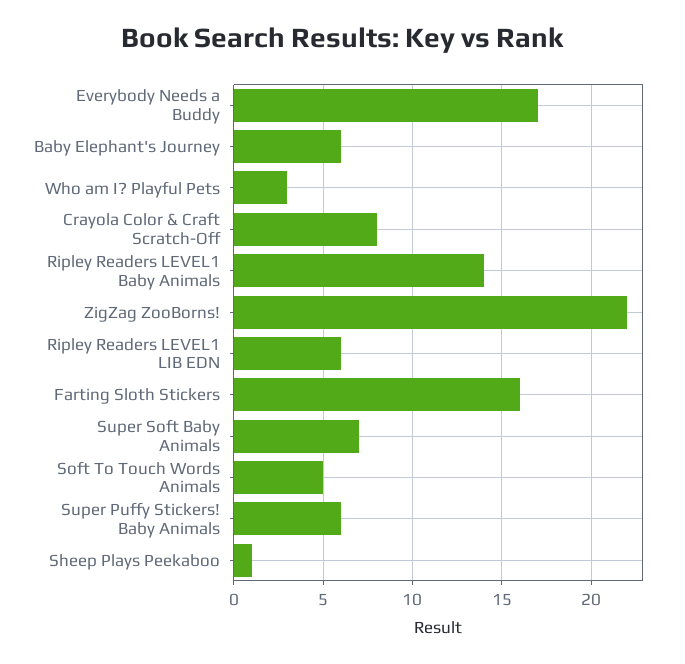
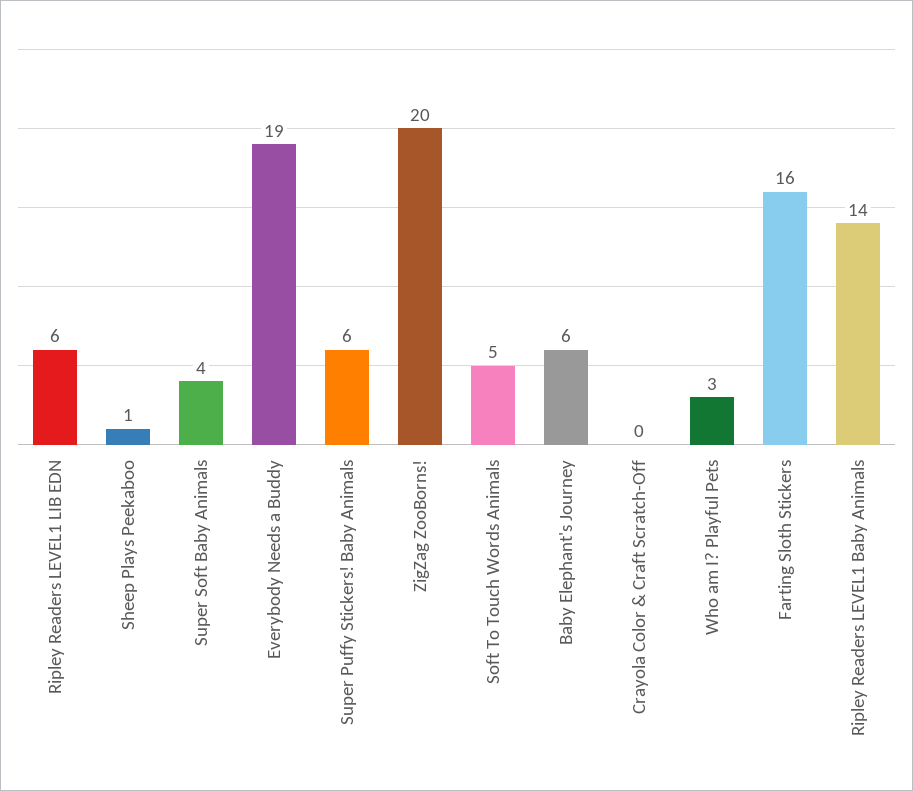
  {
-   "Everybody Needs a Buddy": 17,
+   "Everybody Needs a Buddy": 19,
    "Baby Elephant's Journey": 6,
    "Who am I? Playful Pets": 3,
-   "Crayola Color & Craft Scratch-Off": 8,
+   "Crayola Color & Craft Scratch-Off": 0,
    "Ripley Readers LEVEL1 Baby Animals": 14,
-   "ZigZag ZooBorns!": 22,
+   "ZigZag ZooBorns!": 20,
    "Ripley Readers LEVEL1 LIB EDN": 6,
    "Farting Sloth Stickers": 16,
-   "Super Soft Baby Animals": 7,
+   "Super Soft Baby Animals": 4,
    "Soft To Touch Words Animals": 5,
    "Super Puffy Stickers! Baby Animals": 6,
    "Sheep Plays Peekaboo": 1
  }

